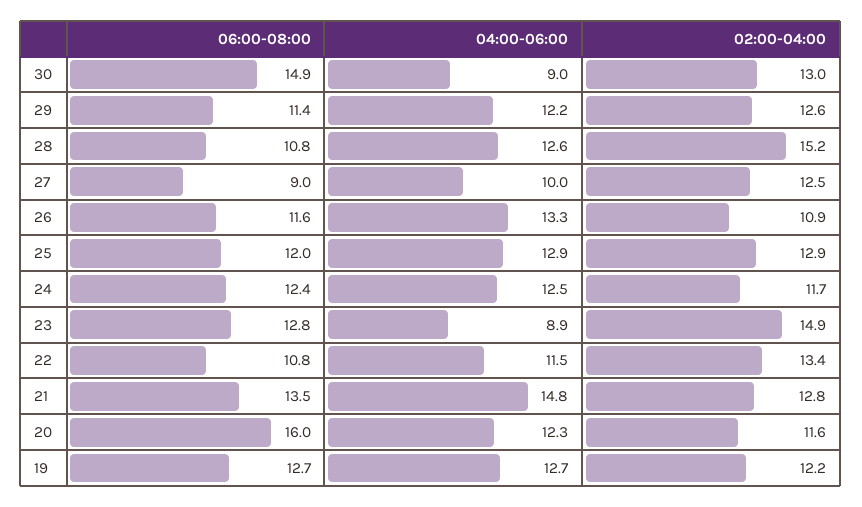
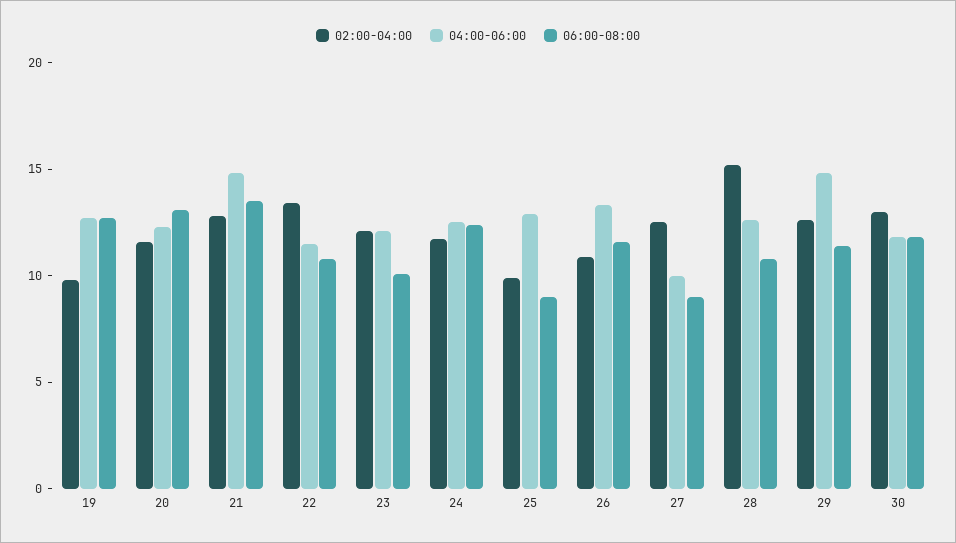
  {
    "06:00-08:00": {
-     "30": 14.9,
+     "30": 12,
      "29": 11.4,
      "28": 10.8,
      "27": 9,
      "26": 11.6,
-     "25": 12,
+     "25": 9,
      "24": 12.4,
-     "23": 12.8,
+     "23": 10,
      "22": 10.8,
      "21": 13.5,
-     "20": 16,
+     "20": 13,
      "19": 12.7
    },
    "04:00-06:00": {
-     "30": 9,
+     "30": 12,
-     "29": 12.2,
+     "29": 15,
      "28": 12.6,
      "27": 10,
      "26": 13.3,
      "25": 12.9,
      "24": 12.5,
-     "23": 8.9,
+     "23": 12,
      "22": 11.5,
      "21": 14.8,
      "20": 12.3,
      "19": 12.7
    },
    "02:00-04:00": {
      "30": 13,
      "29": 12.6,
      "28": 15.2,
      "27": 12.5,
      "26": 10.9,
-     "25": 12.9,
+     "25": 10,
      "24": 11.7,
-     "23": 14.9,
+     "23": 12,
      "22": 13.4,
      "21": 12.8,
      "20": 11.6,
-     "19": 12.2
+     "19": 10
    }
  }

